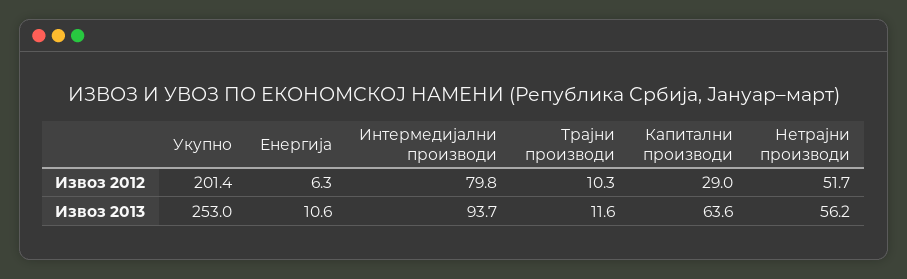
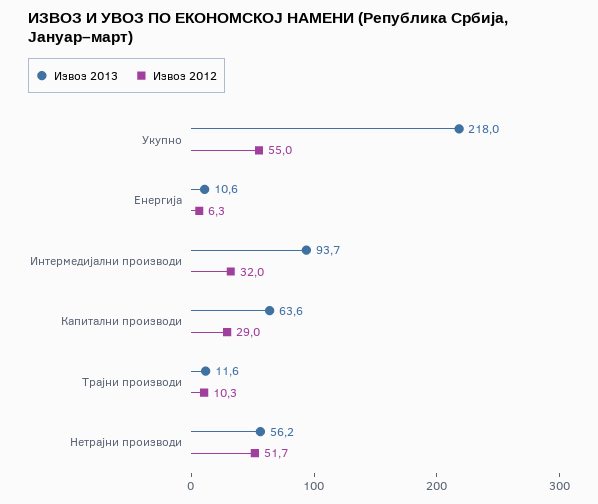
  {
    "Извоз 2012": {
-     "Укупно": 201.4,
+     "Укупно": 55,
      "Енергија": 6.3,
-     "Интермедијални производи": 79.8,
+     "Интермедијални производи": 32,
      "Трајни производи": 10.3,
      "Капитални производи": 29,
      "Нетрајни производи": 51.7
    },
    "Извоз 2013": {
-     "Укупно": 253,
+     "Укупно": 218,
      "Енергија": 10.6,
      "Интермедијални производи": 93.7,
      "Трајни производи": 11.6,
      "Капитални производи": 63.6,
      "Нетрајни производи": 56.2
    }
  }

